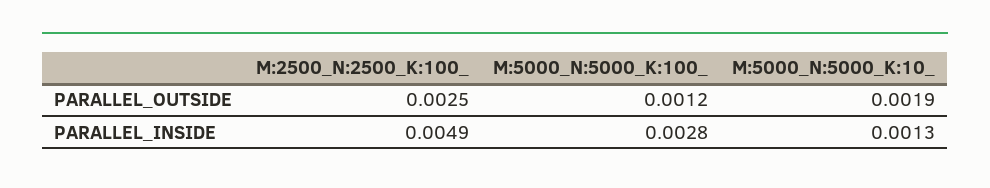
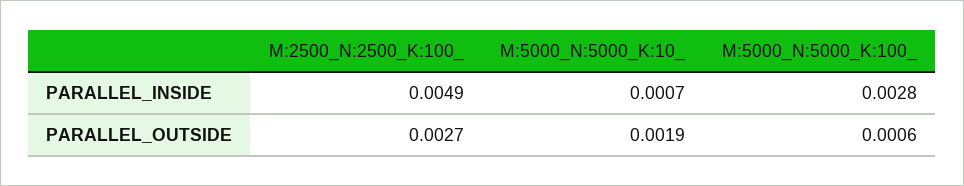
  {
    "M:2500_N:2500_K:100_": {
-     "PARALLEL_OUTSIDE": 0.0025,
+     "PARALLEL_OUTSIDE": 0.0027,
      "PARALLEL_INSIDE": 0.0049
    },
    "M:5000_N:5000_K:100_": {
-     "PARALLEL_OUTSIDE": 0.0012,
+     "PARALLEL_OUTSIDE": 0.0006,
      "PARALLEL_INSIDE": 0.0028
    },
    "M:5000_N:5000_K:10_": {
      "PARALLEL_OUTSIDE": 0.0019,
-     "PARALLEL_INSIDE": 0.0013
+     "PARALLEL_INSIDE": 0.0007
    }
  }

